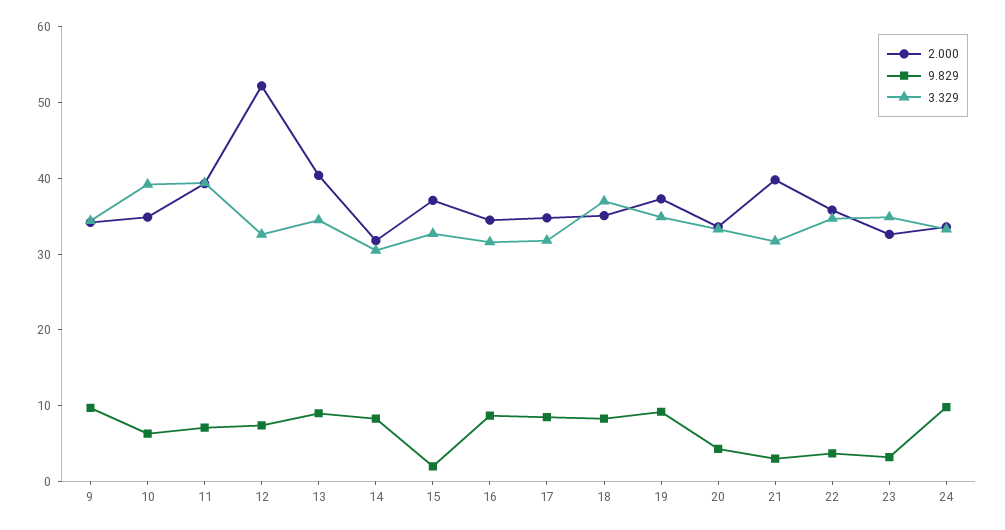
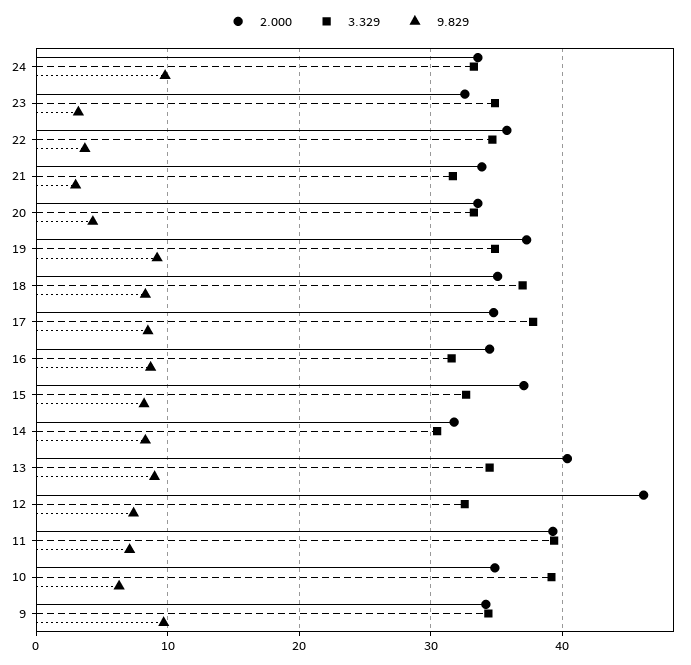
  {
    "2.000": {
      "9": 34,
      "10": 35,
      "11": 39,
-     "12": 52,
+     "12": 46,
      "13": 40,
      "14": 32,
      "15": 37,
      "16": 35,
      "17": 35,
      "18": 35,
      "19": 37,
      "20": 34,
-     "21": 40,
+     "21": 34,
      "22": 36,
      "23": 33,
      "24": 34
    },
    "9.829": {
      "9": 10,
      "10": 6,
      "11": 7,
      "12": 7,
      "13": 9,
      "14": 8,
-     "15": 2,
+     "15": 8,
      "16": 9,
      "17": 9,
      "18": 8,
      "19": 9,
      "20": 4,
      "21": 3,
      "22": 4,
      "23": 3,
      "24": 10
    },
    "3.329": {
      "9": 34,
      "10": 39,
      "11": 39,
      "12": 33,
      "13": 35,
      "14": 31,
      "15": 33,
      "16": 32,
-     "17": 32,
+     "17": 38,
      "18": 37,
      "19": 35,
      "20": 33,
      "21": 32,
      "22": 35,
      "23": 35,
      "24": 33
    }
  }

